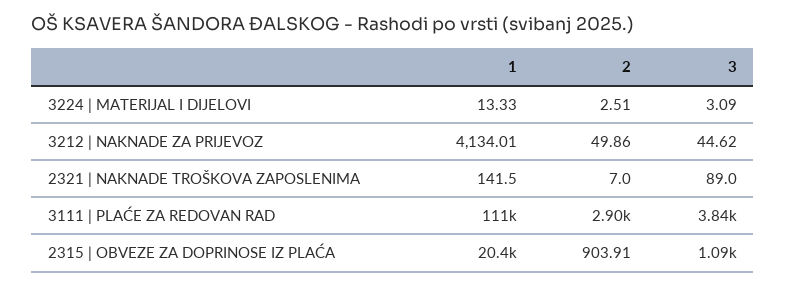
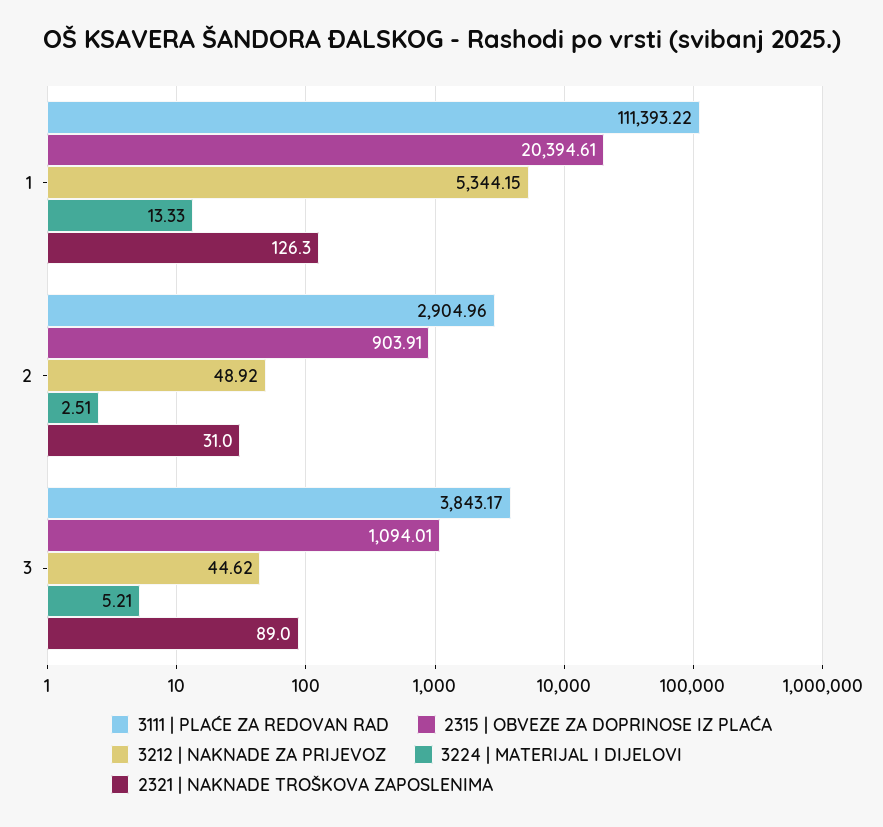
  {
    "3224 | MATERIJAL I DIJELOVI": {
      "1": 13.33,
      "2": 2.51,
-     "3": 3.09
+     "3": 5.21
    },
    "3212 | NAKNADE ZA PRIJEVOZ": {
-     "1": 4134.01,
+     "1": 5344.15,
-     "2": 49.86,
+     "2": 48.92,
      "3": 44.62
    },
    "2321 | NAKNADE TROŠKOVA ZAPOSLENIMA": {
-     "1": 141.5,
+     "1": 126.3,
-     "2": 7,
+     "2": 31,
      "3": 89
    },
    "3111 | PLAĆE ZA REDOVAN RAD": {
      "1": 111393.22,
      "2": 2904.96,
      "3": 3843.17
    },
    "2315 | OBVEZE ZA DOPRINOSE IZ PLAĆA": {
      "1": 20394.61,
      "2": 903.91,
      "3": 1094.01
    }
  }

